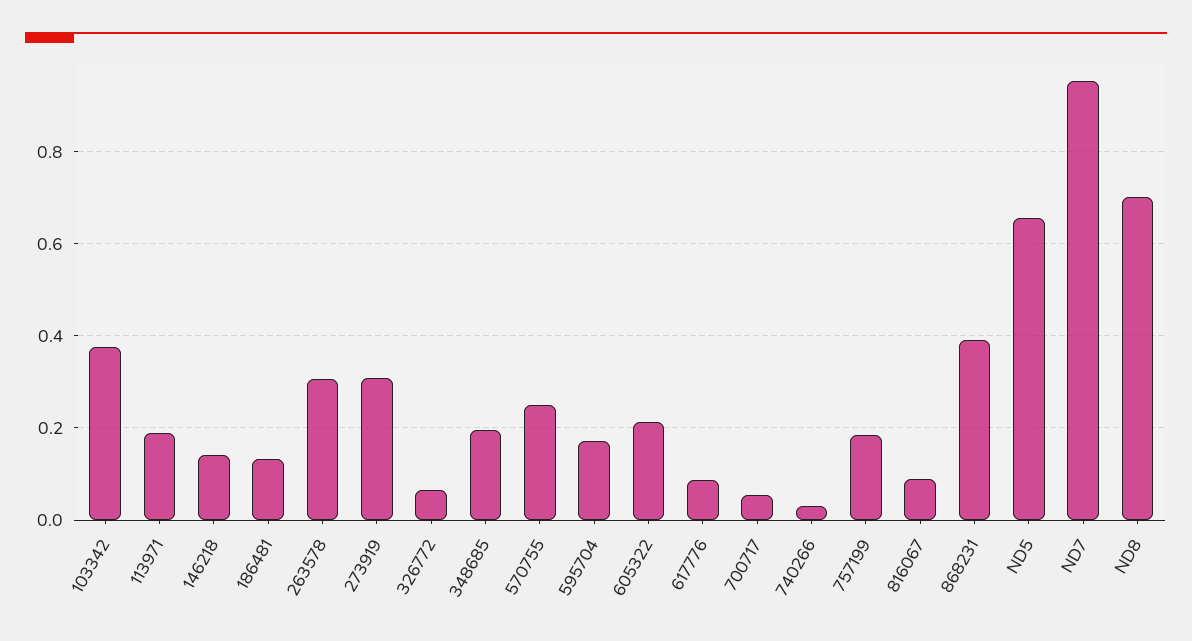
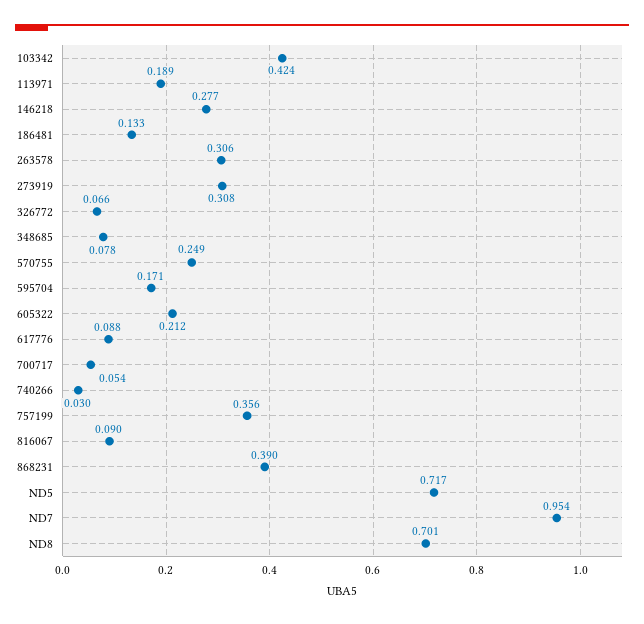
  {
-   "103342": 0.38,
+   "103342": 0.424,
    "113971": 0.189,
-   "146218": 0.14,
+   "146218": 0.277,
    "186481": 0.133,
    "263578": 0.306,
    "273919": 0.308,
    "326772": 0.066,
-   "348685": 0.2,
+   "348685": 0.078,
    "570755": 0.249,
    "595704": 0.171,
    "605322": 0.212,
    "617776": 0.088,
    "700717": 0.054,
    "740266": 0.03,
-   "757199": 0.18,
+   "757199": 0.356,
    "816067": 0.09,
    "868231": 0.39,
-   "ND5": 0.66,
+   "ND5": 0.717,
    "ND7": 0.954,
    "ND8": 0.701
  }

